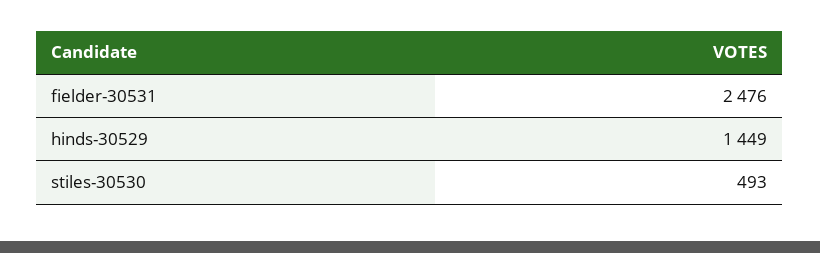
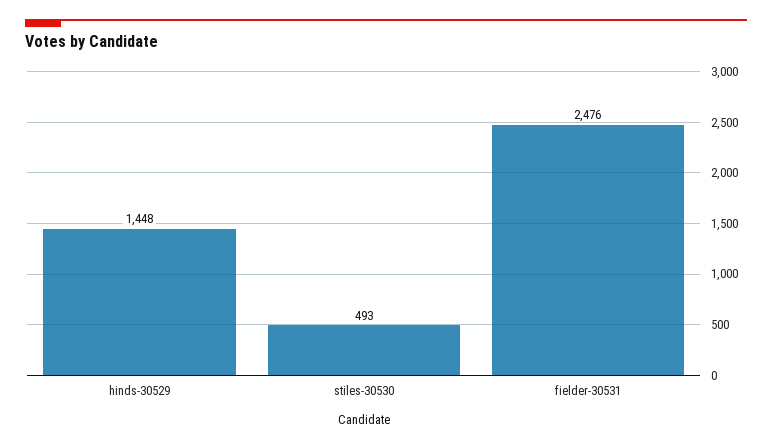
  {
    "fielder-30531": 2476,
-   "hinds-30529": 1449,
+   "hinds-30529": 1448,
    "stiles-30530": 493
  }

